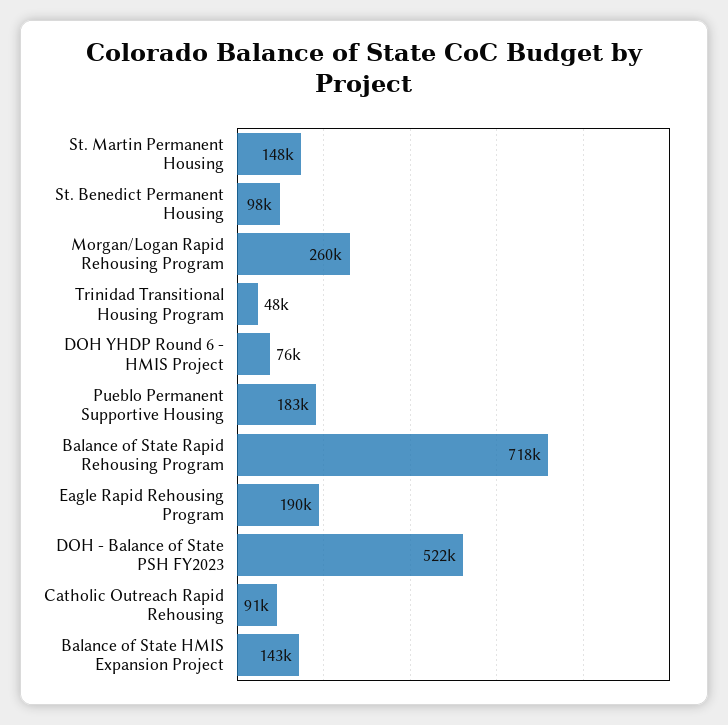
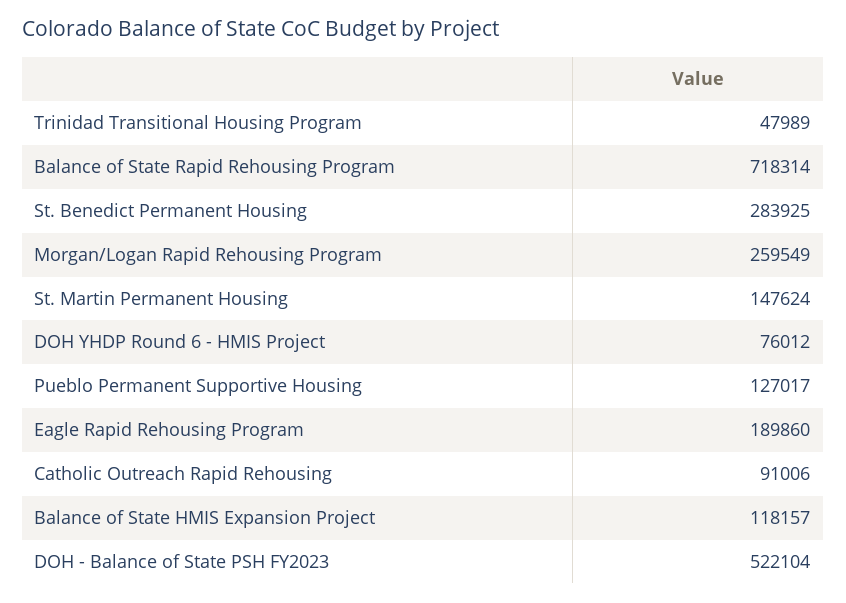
  {
    "St. Martin Permanent Housing": 147624,
-   "St. Benedict Permanent Housing": 98000,
+   "St. Benedict Permanent Housing": 283925,
    "Morgan/Logan Rapid Rehousing Program": 259549,
    "Trinidad Transitional Housing Program": 47989,
    "DOH YHDP Round 6 - HMIS Project": 76012,
-   "Pueblo Permanent Supportive Housing": 183000,
+   "Pueblo Permanent Supportive Housing": 127017,
    "Balance of State Rapid Rehousing Program": 718314,
    "Eagle Rapid Rehousing Program": 189860,
    "DOH - Balance of State PSH FY2023": 522104,
    "Catholic Outreach Rapid Rehousing": 91006,
-   "Balance of State HMIS Expansion Project": 143000
+   "Balance of State HMIS Expansion Project": 118157
  }

